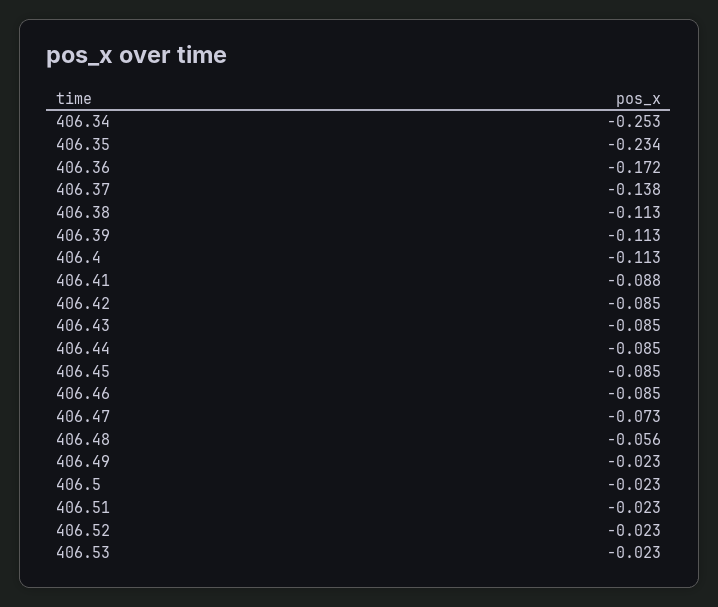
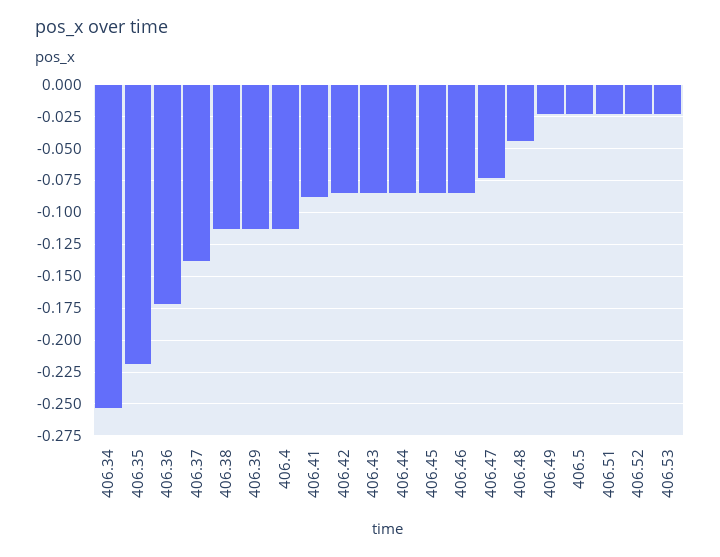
  {
    "406.34": -0.253,
-   "406.35": -0.234,
+   "406.35": -0.22,
    "406.36": -0.172,
    "406.37": -0.138,
    "406.38": -0.113,
    "406.39": -0.113,
    "406.4": -0.113,
    "406.41": -0.088,
    "406.42": -0.085,
    "406.43": -0.085,
    "406.44": -0.085,
    "406.45": -0.085,
    "406.46": -0.085,
    "406.47": -0.073,
-   "406.48": -0.056,
+   "406.48": -0.045,
    "406.49": -0.023,
    "406.5": -0.023,
    "406.51": -0.023,
    "406.52": -0.023,
    "406.53": -0.023
  }

